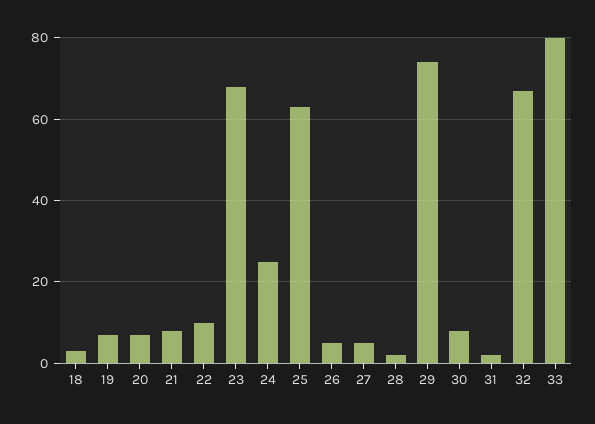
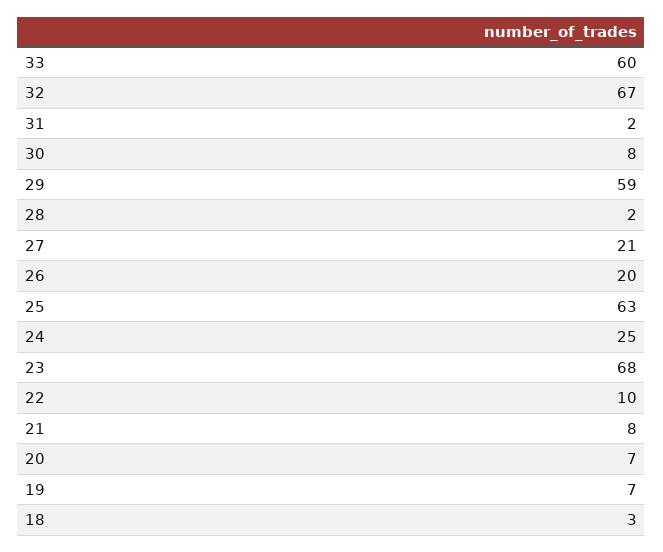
  {
    "18": 3,
    "19": 7,
    "20": 7,
    "21": 8,
    "22": 10,
    "23": 68,
    "24": 25,
    "25": 63,
-   "26": 5,
+   "26": 20,
-   "27": 5,
+   "27": 21,
    "28": 2,
-   "29": 75,
+   "29": 59,
    "30": 8,
    "31": 2,
    "32": 67,
-   "33": 80
+   "33": 60
  }

